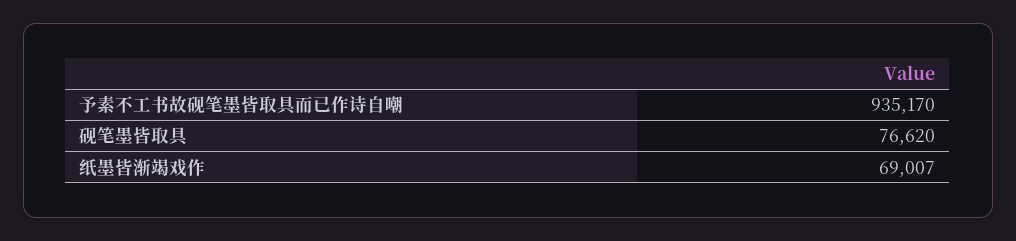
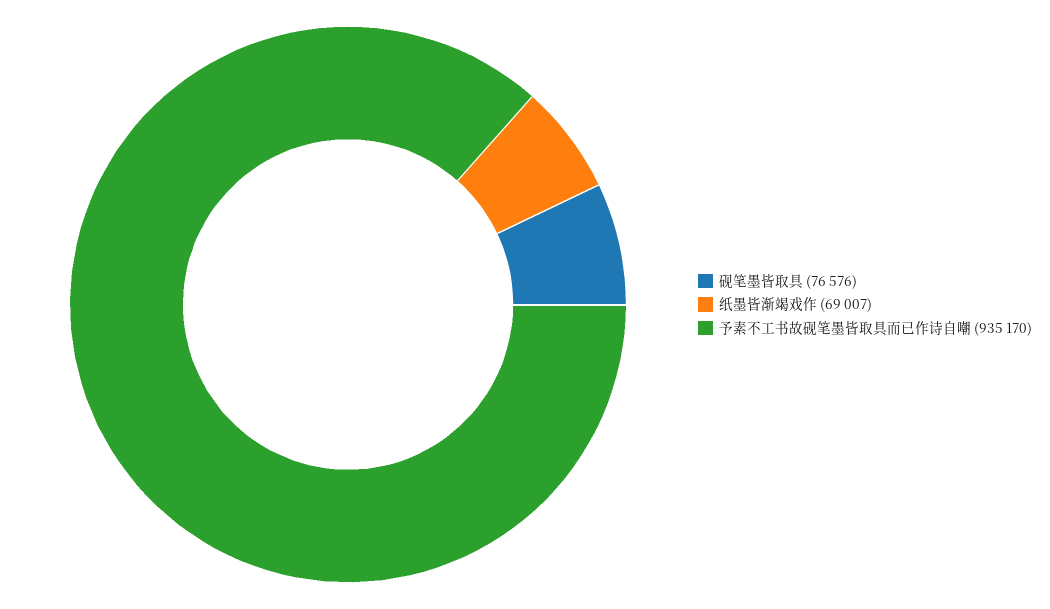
  {
    "予素不工书故砚笔墨皆取具而已作诗自嘲": 935170,
-   "砚笔墨皆取具": 76620,
+   "砚笔墨皆取具": 76576,
    "纸墨皆渐竭戏作": 69007
  }

